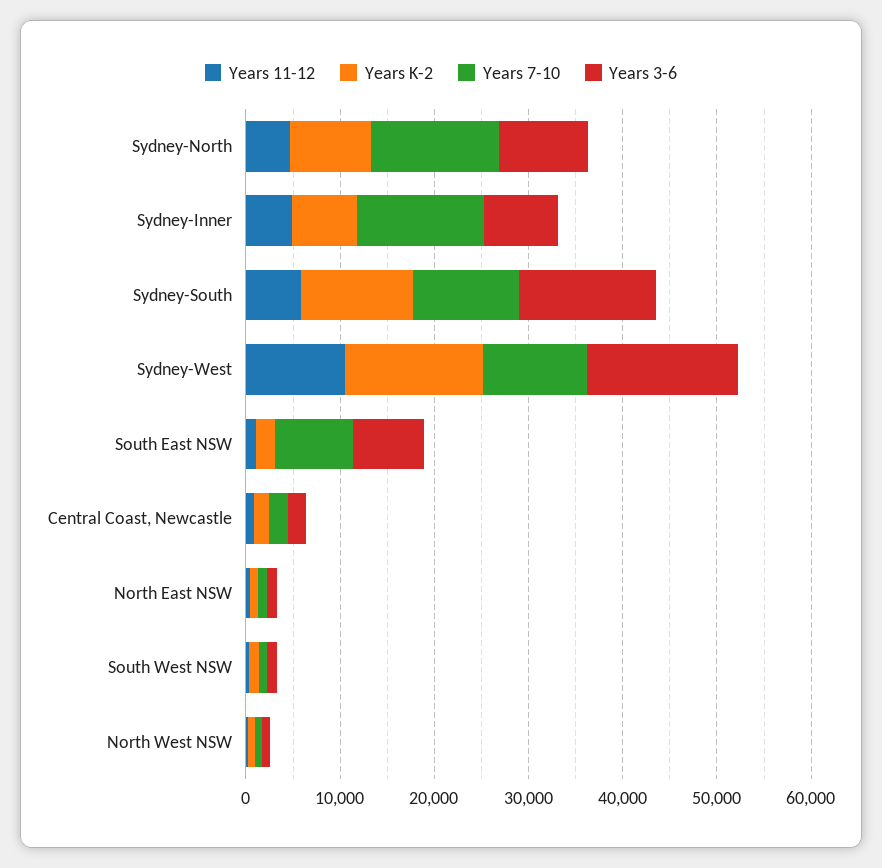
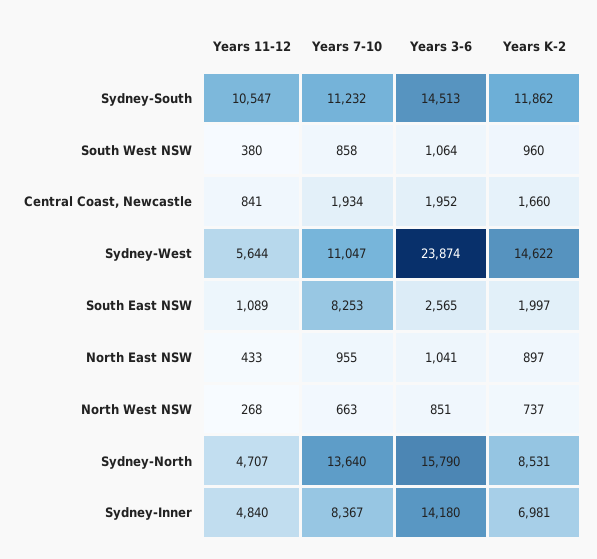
  {
    "Years 11-12": {
      "Sydney-North": 4707,
      "Sydney-Inner": 4840,
-     "Sydney-South": 6000,
+     "Sydney-South": 10547,
-     "Sydney-West": 10000,
+     "Sydney-West": 5644,
      "South East NSW": 1089,
      "Central Coast, Newcastle": 841,
      "North East NSW": 433,
      "South West NSW": 380,
      "North West NSW": 268
    },
    "Years K-2": {
      "Sydney-North": 8531,
      "Sydney-Inner": 6981,
      "Sydney-South": 11862,
      "Sydney-West": 14622,
      "South East NSW": 1997,
      "Central Coast, Newcastle": 1660,
      "North East NSW": 897,
      "South West NSW": 960,
      "North West NSW": 737
    },
    "Years 7-10": {
      "Sydney-North": 13640,
-     "Sydney-Inner": 14000,
+     "Sydney-Inner": 8367,
      "Sydney-South": 11232,
      "Sydney-West": 11047,
      "South East NSW": 8253,
      "Central Coast, Newcastle": 1934,
      "North East NSW": 955,
      "South West NSW": 858,
      "North West NSW": 663
    },
    "Years 3-6": {
-     "Sydney-North": 10000,
+     "Sydney-North": 15790,
-     "Sydney-Inner": 8000,
+     "Sydney-Inner": 14180,
      "Sydney-South": 14513,
-     "Sydney-West": 16000,
+     "Sydney-West": 23874,
-     "South East NSW": 8000,
+     "South East NSW": 2565,
      "Central Coast, Newcastle": 1952,
      "North East NSW": 1041,
      "South West NSW": 1064,
      "North West NSW": 851
    }
  }

